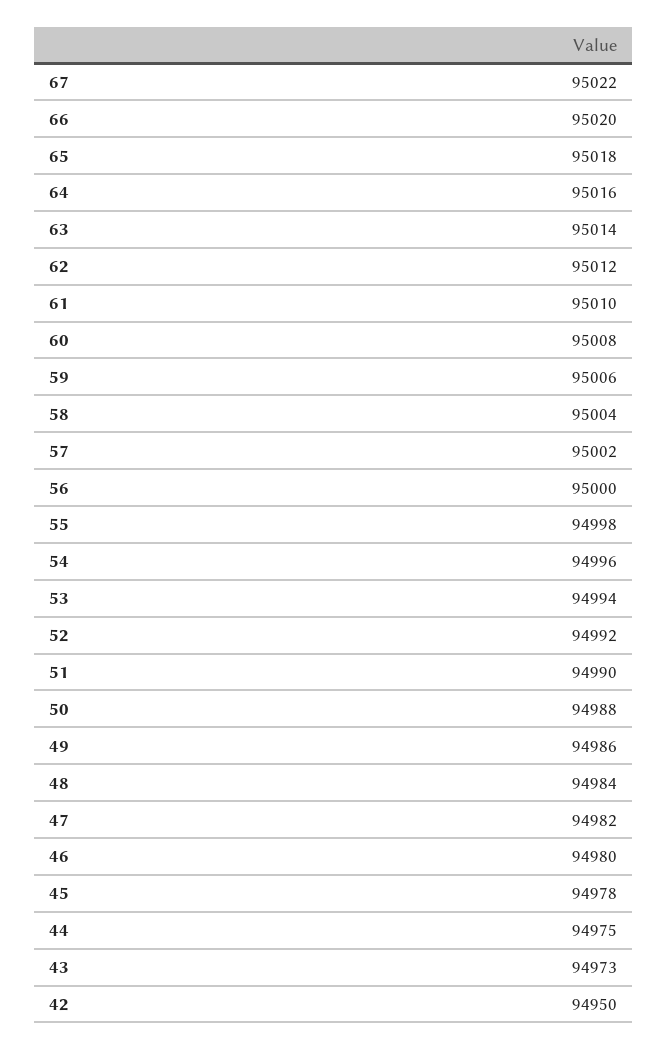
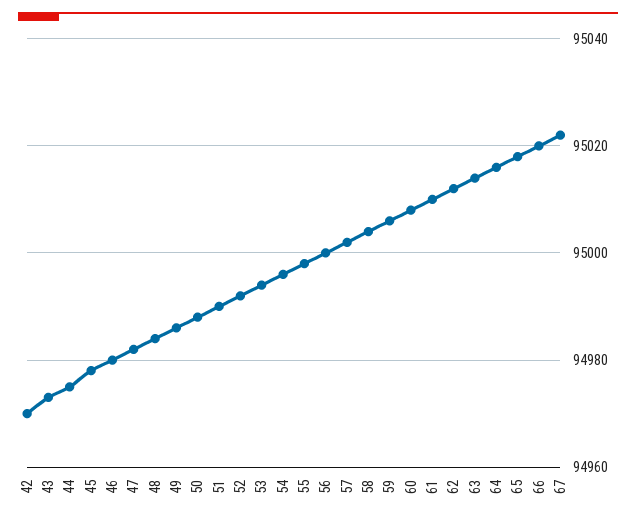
  {
    "67": 95022,
    "66": 95020,
    "65": 95018,
    "64": 95016,
    "63": 95014,
    "62": 95012,
    "61": 95010,
    "60": 95008,
    "59": 95006,
    "58": 95004,
    "57": 95002,
    "56": 95000,
    "55": 94998,
    "54": 94996,
    "53": 94994,
    "52": 94992,
    "51": 94990,
    "50": 94988,
    "49": 94986,
    "48": 94984,
    "47": 94982,
    "46": 94980,
    "45": 94978,
    "44": 94975,
    "43": 94973,
-   "42": 94950
+   "42": 94970
  }

